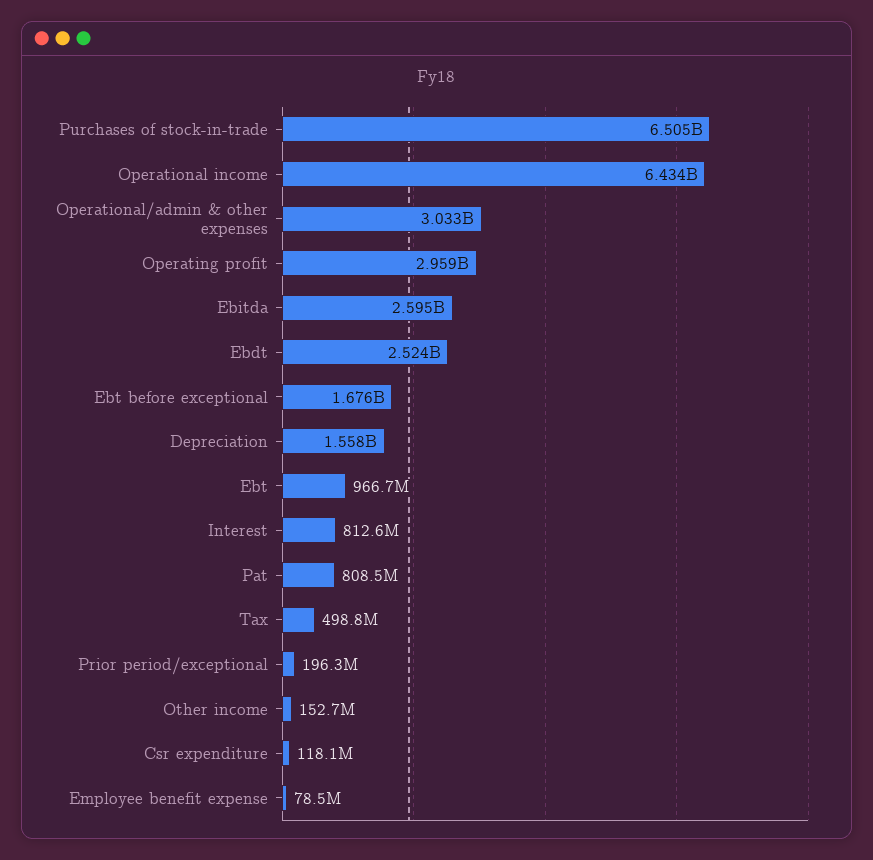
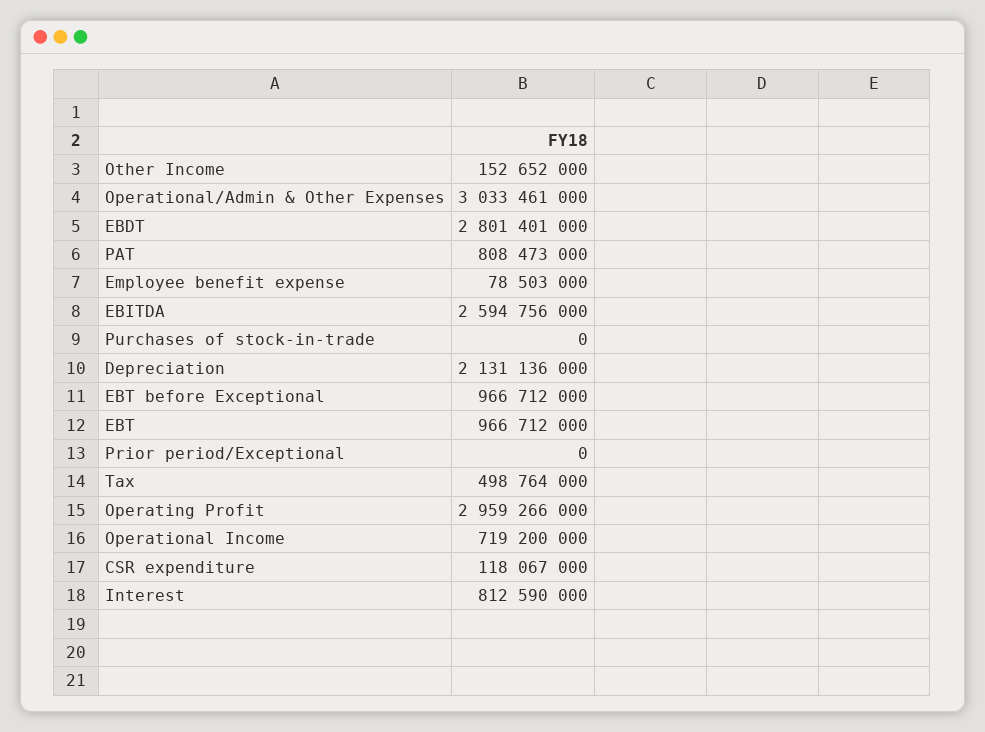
  {
-   "Purchases of stock-in-trade": 6505000000,
+   "Purchases of stock-in-trade": 0,
-   "Operational income": 6434000000,
+   "Operational income": 719200000,
    "Operational/admin & other expenses": 3033461000,
    "Operating profit": 2959266000,
    "Ebitda": 2594756000,
-   "Ebdt": 2524000000,
+   "Ebdt": 2801401000,
-   "Ebt before exceptional": 1676000000,
+   "Ebt before exceptional": 966712000,
-   "Depreciation": 1558000000,
+   "Depreciation": 2131136000,
    "Ebt": 966712000,
    "Interest": 812590000,
    "Pat": 808473000,
    "Tax": 498764000,
-   "Prior period/exceptional": 196300000,
+   "Prior period/exceptional": 0,
    "Other income": 152652000,
    "Csr expenditure": 118067000,
    "Employee benefit expense": 78503000
  }

